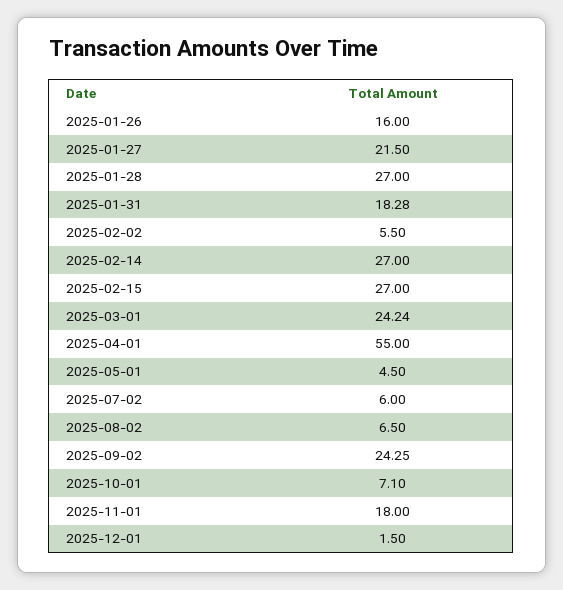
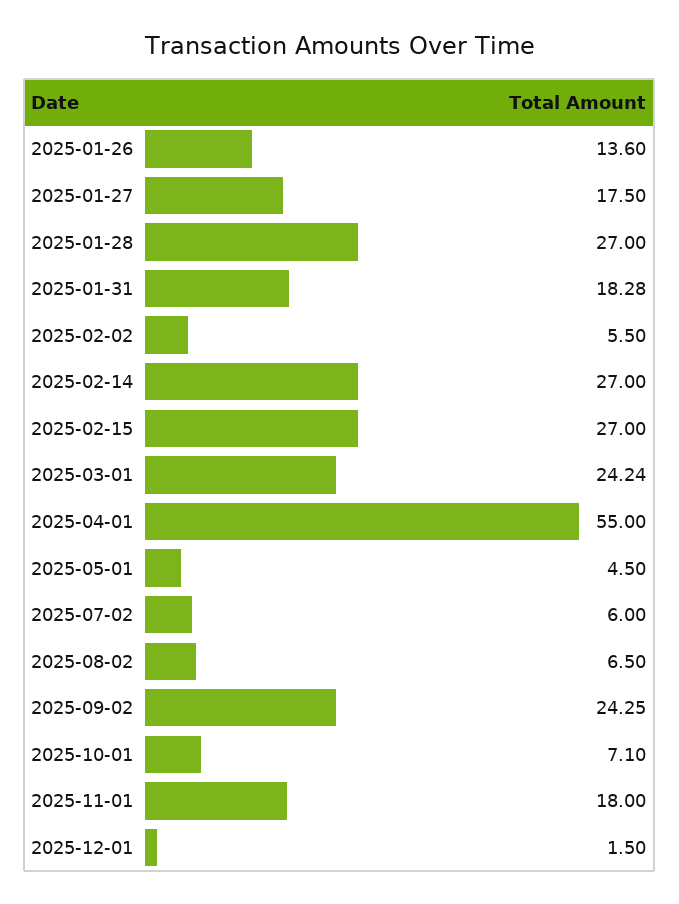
  {
-   "2025-01-26": 16,
+   "2025-01-26": 13.6,
-   "2025-01-27": 21.5,
+   "2025-01-27": 17.5,
    "2025-01-28": 27,
    "2025-01-31": 18.28,
    "2025-02-02": 5.5,
    "2025-02-14": 27,
    "2025-02-15": 27,
    "2025-03-01": 24.24,
    "2025-04-01": 55,
    "2025-05-01": 4.5,
    "2025-07-02": 6,
    "2025-08-02": 6.5,
    "2025-09-02": 24.25,
    "2025-10-01": 7.1,
    "2025-11-01": 18,
    "2025-12-01": 1.5
  }

